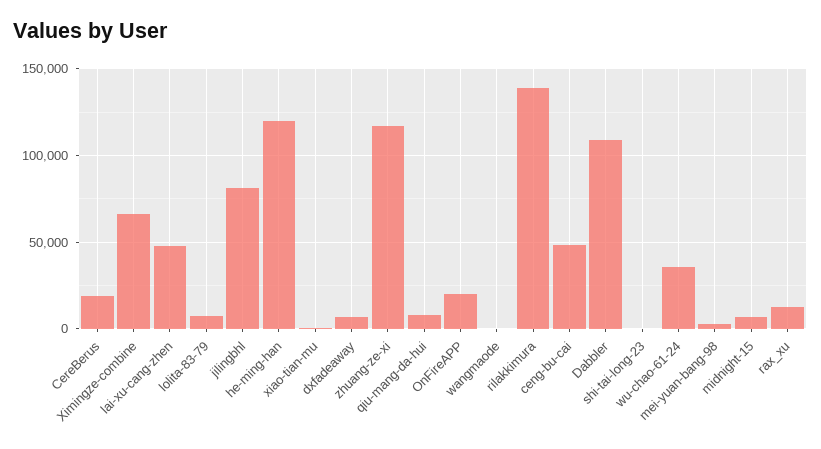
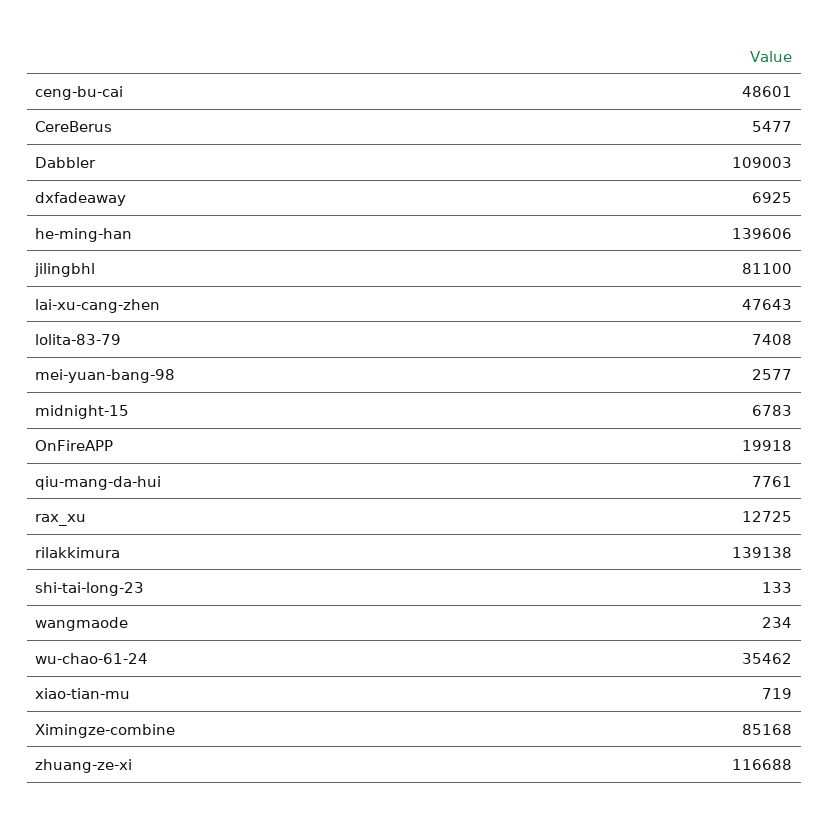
  {
-   "CereBerus": 20000,
+   "CereBerus": 5477,
-   "Ximingze-combine": 65000,
+   "Ximingze-combine": 85168,
    "lai-xu-cang-zhen": 47643,
    "lolita-83-79": 7408,
    "jilingbhl": 81100,
-   "he-ming-han": 120000,
+   "he-ming-han": 139606,
    "xiao-tian-mu": 719,
    "dxfadeaway": 6925,
    "zhuang-ze-xi": 116688,
    "qiu-mang-da-hui": 7761,
    "OnFireAPP": 19918,
    "wangmaode": 234,
    "rilakkimura": 139138,
    "ceng-bu-cai": 48601,
    "Dabbler": 109003,
    "shi-tai-long-23": 133,
    "wu-chao-61-24": 35462,
    "mei-yuan-bang-98": 2577,
    "midnight-15": 6783,
    "rax_xu": 12725
  }

